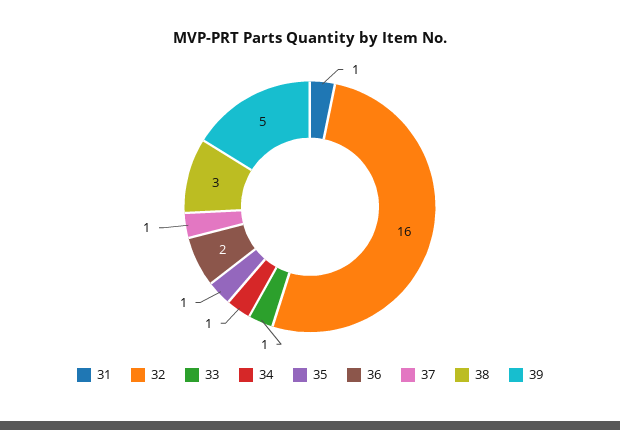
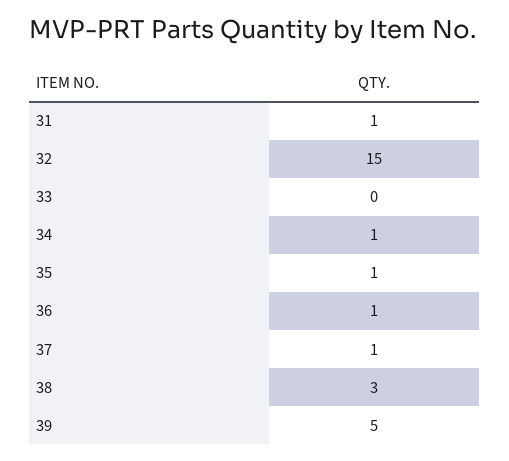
  {
    "31": 1,
-   "32": 16,
+   "32": 15,
-   "33": 1,
+   "33": 0,
    "34": 1,
    "35": 1,
-   "36": 2,
+   "36": 1,
    "37": 1,
    "38": 3,
    "39": 5
  }

